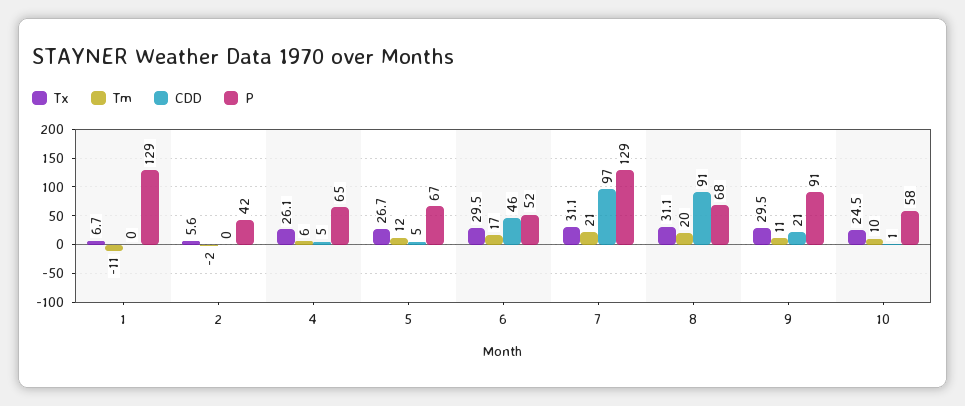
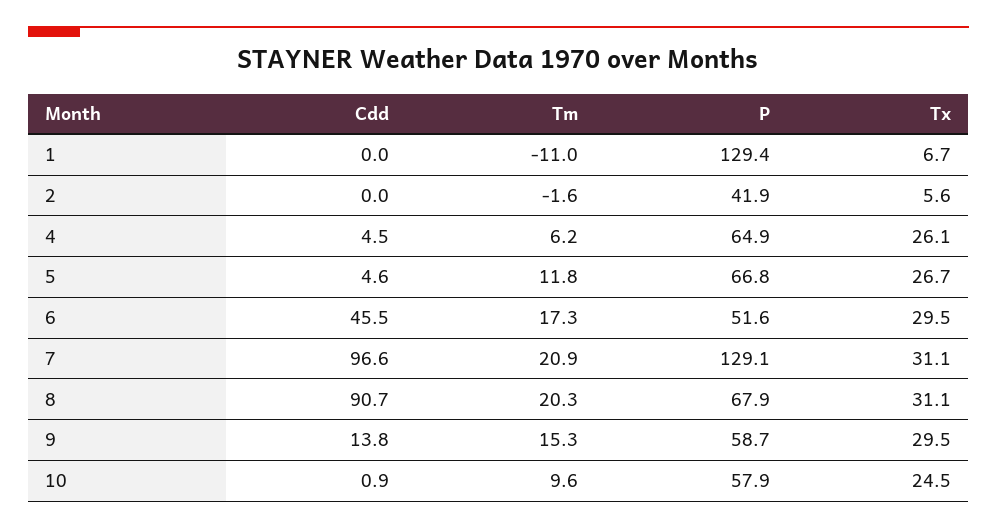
  {
    "Tx": {
      "1": 6.7,
      "2": 5.6,
      "4": 26.1,
      "5": 26.7,
      "6": 29.5,
      "7": 31.1,
      "8": 31.1,
      "9": 29.5,
      "10": 24.5
    },
    "Tm": {
      "1": -11,
      "2": -1.6,
      "4": 6.2,
      "5": 11.8,
      "6": 17.3,
      "7": 20.9,
      "8": 20.3,
-     "9": 11,
+     "9": 15.3,
      "10": 9.6
    },
    "CDD": {
      "1": 0,
      "2": 0,
      "4": 4.5,
      "5": 4.6,
      "6": 45.5,
      "7": 96.6,
      "8": 90.7,
-     "9": 21,
+     "9": 13.8,
      "10": 0.9
    },
    "P": {
      "1": 129.4,
      "2": 41.9,
      "4": 64.9,
      "5": 66.8,
      "6": 51.6,
      "7": 129.1,
      "8": 67.9,
-     "9": 91,
+     "9": 58.7,
      "10": 57.9
    }
  }

